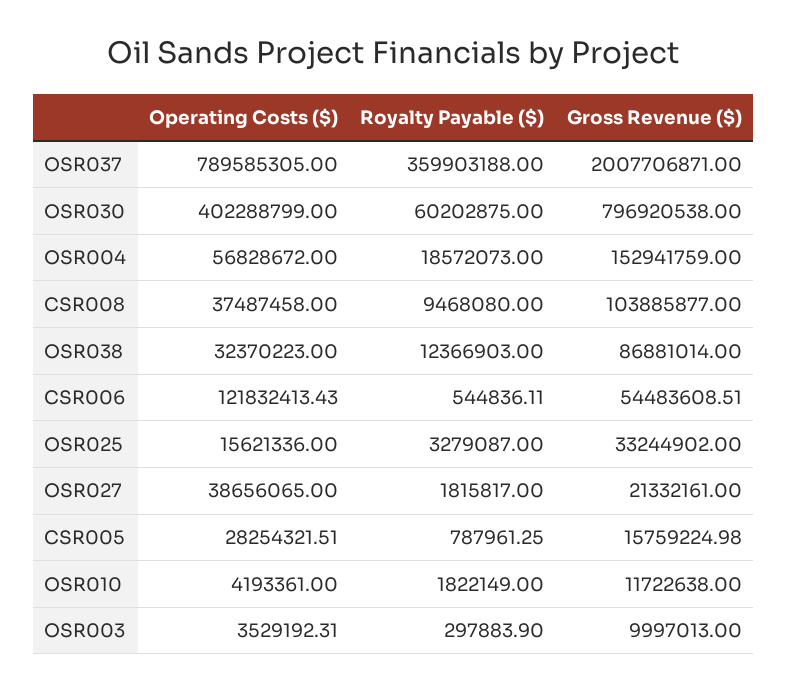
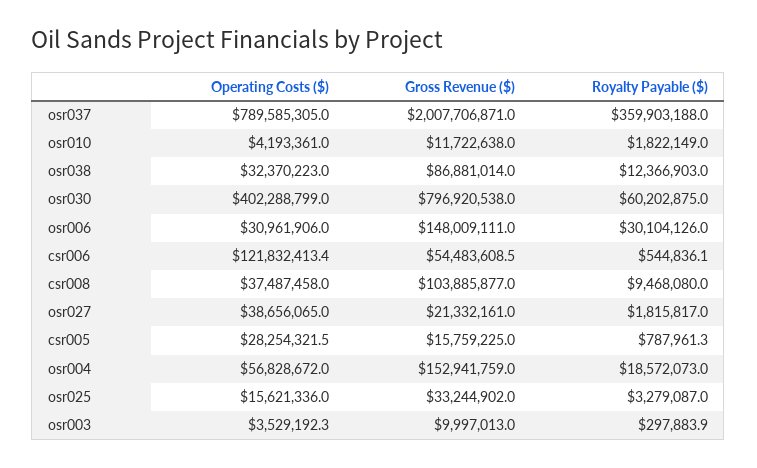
  {
    "Operating Costs ($)": {
      "OSR037": 789585305,
      "OSR030": 402288799,
      "OSR004": 56828672,
      "CSR008": 37487458,
      "OSR038": 32370223,
      "CSR006": 121832413.43,
      "OSR025": 15621336,
      "OSR027": 38656065,
      "CSR005": 28254321.51,
      "OSR010": 4193361,
-     "OSR003": 3529192.31
+     "OSR003": 3529192.31,
+     "osr006": 30961906
    },
    "Royalty Payable ($)": {
      "OSR037": 359903188,
      "OSR030": 60202875,
      "OSR004": 18572073,
      "CSR008": 9468080,
      "OSR038": 12366903,
      "CSR006": 544836.11,
      "OSR025": 3279087,
      "OSR027": 1815817,
      "CSR005": 787961.25,
      "OSR010": 1822149,
-     "OSR003": 297883.9
+     "OSR003": 297883.9,
+     "osr006": 30104126
    },
    "Gross Revenue ($)": {
      "OSR037": 2007706871,
      "OSR030": 796920538,
      "OSR004": 152941759,
      "CSR008": 103885877,
      "OSR038": 86881014,
      "CSR006": 54483608.51,
      "OSR025": 33244902,
      "OSR027": 21332161,
      "CSR005": 15759224.98,
      "OSR010": 11722638,
-     "OSR003": 9997013
+     "OSR003": 9997013,
+     "osr006": 148009111
    }
  }

